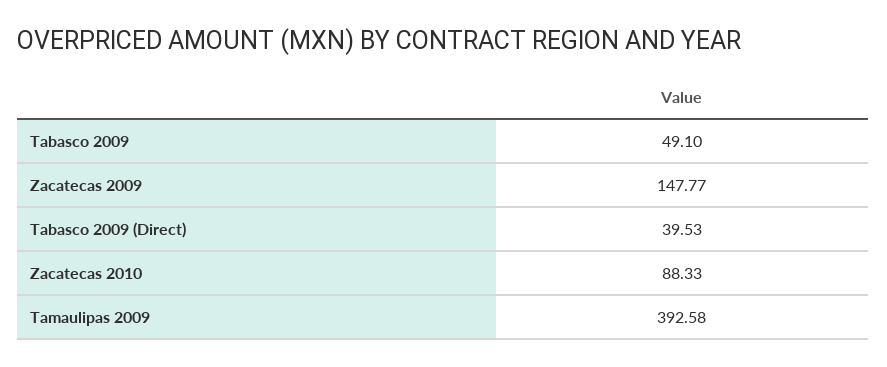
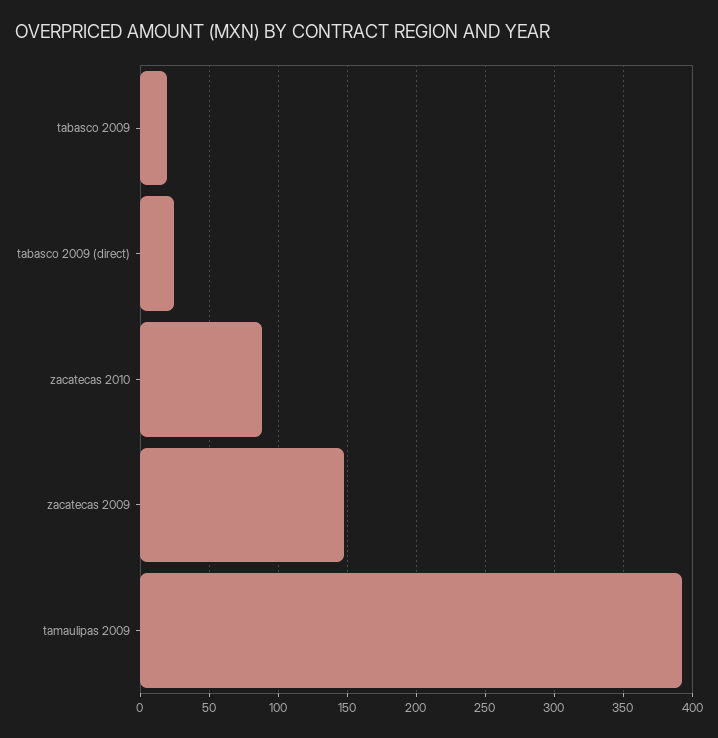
  {
-   "Tabasco 2009": 49.1,
+   "Tabasco 2009": 20,
    "Zacatecas 2009": 147.77,
-   "Tabasco 2009 (Direct)": 39.53,
+   "Tabasco 2009 (Direct)": 25,
    "Zacatecas 2010": 88.33,
    "Tamaulipas 2009": 392.58
  }

